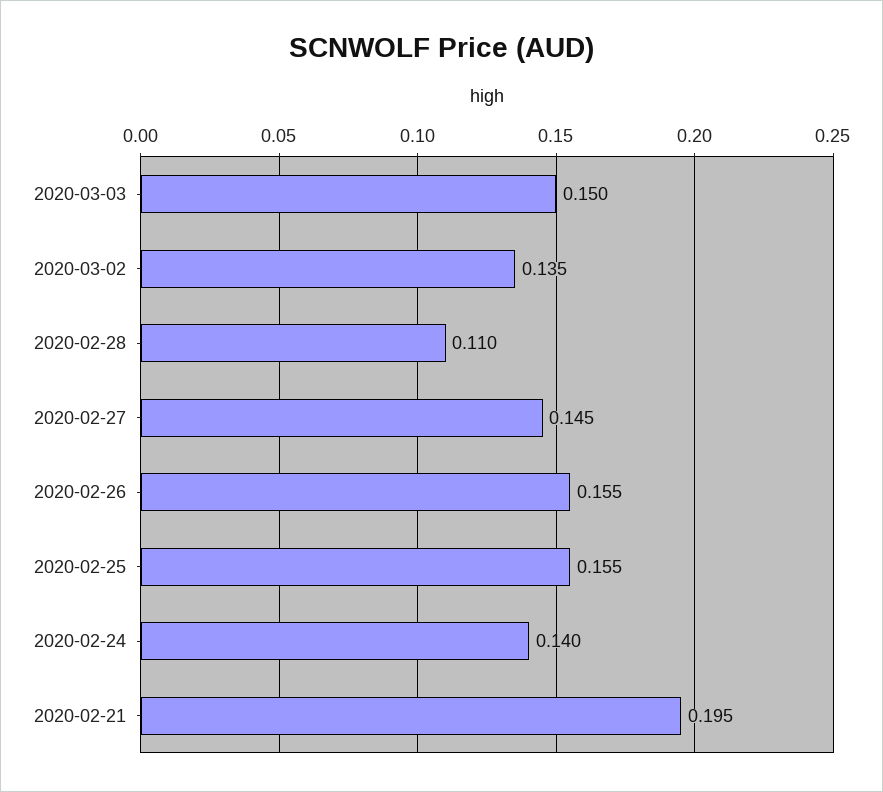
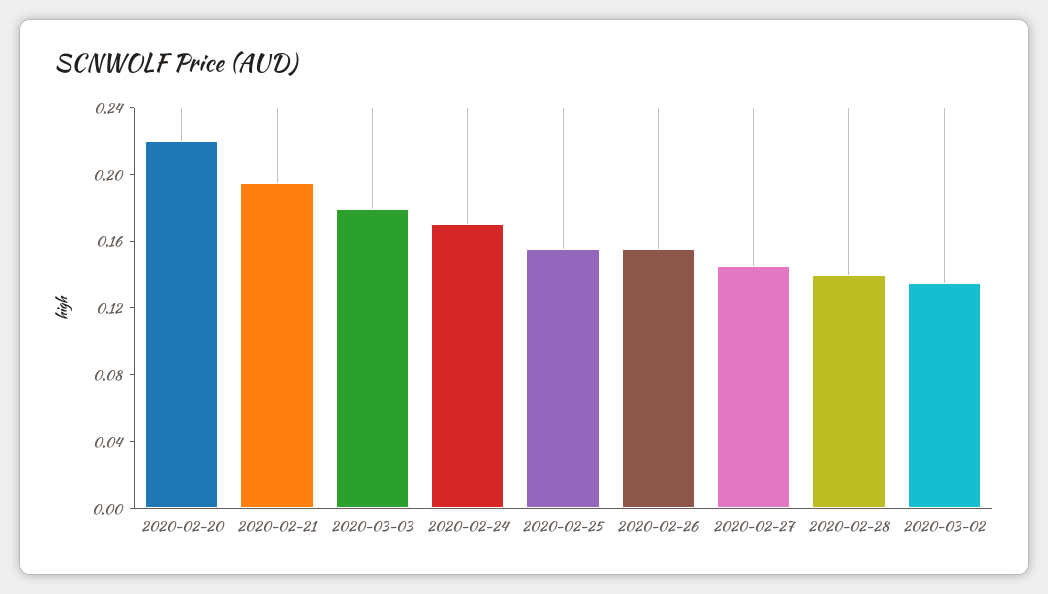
  {
-   "2020-03-03": 0.15,
+   "2020-03-03": 0.18,
    "2020-03-02": 0.135,
-   "2020-02-28": 0.11,
+   "2020-02-28": 0.14,
    "2020-02-27": 0.145,
    "2020-02-26": 0.155,
    "2020-02-25": 0.155,
-   "2020-02-24": 0.14,
+   "2020-02-24": 0.17,
-   "2020-02-21": 0.195
+   "2020-02-21": 0.195,
+   "2020-02-20": 0.22
  }

